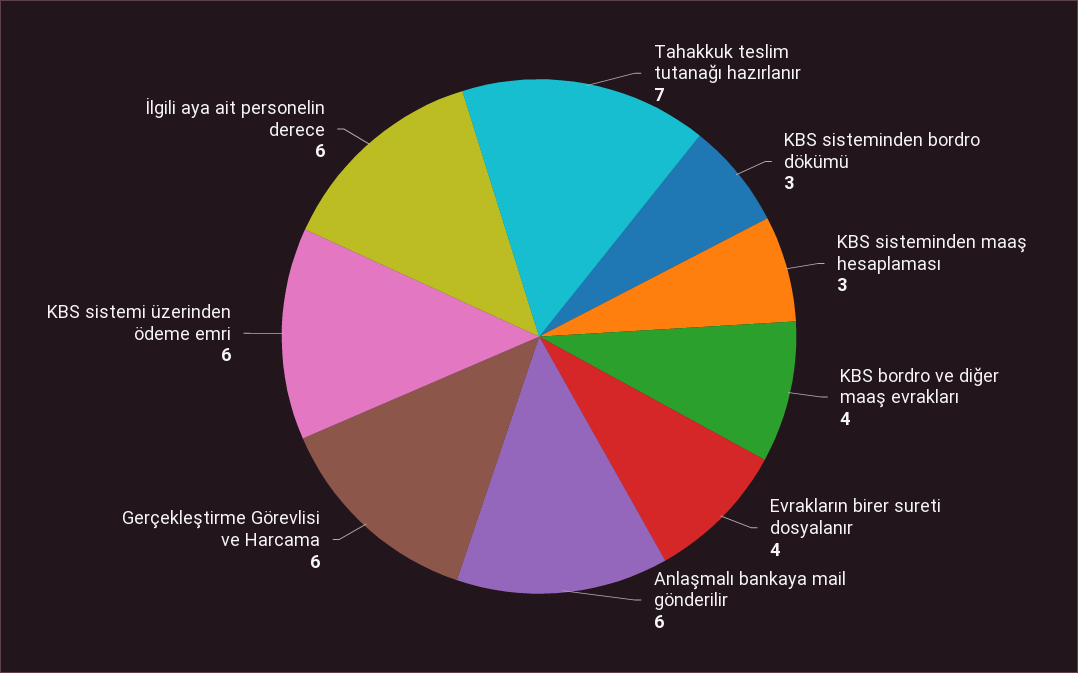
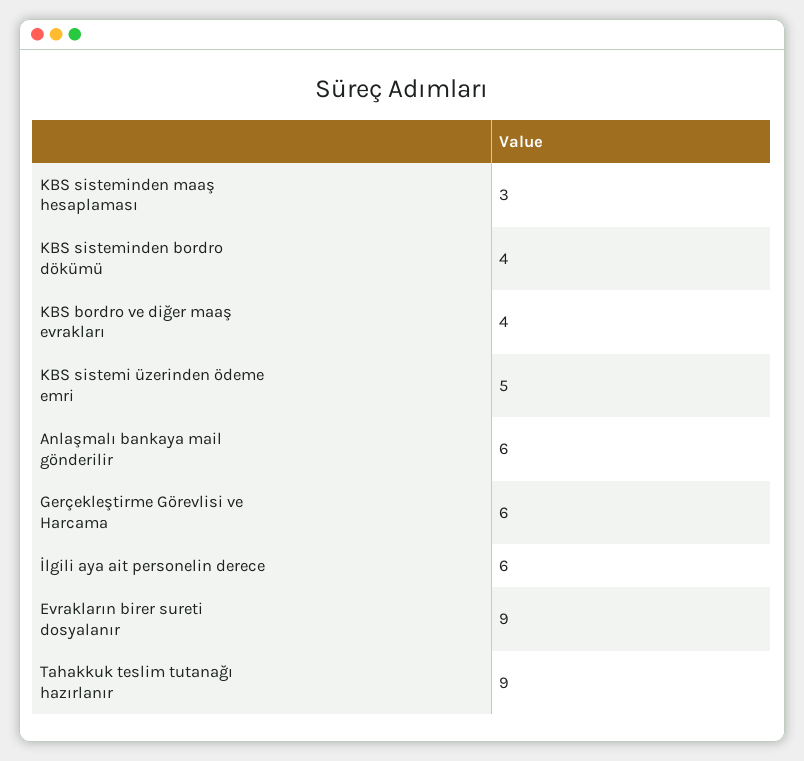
  {
-   "Tahakkuk teslim tutanağı hazırlanır": 7,
+   "Tahakkuk teslim tutanağı hazırlanır": 9,
-   "KBS sisteminden bordro dökümü": 3,
+   "KBS sisteminden bordro dökümü": 4,
    "KBS sisteminden maaş hesaplaması": 3,
    "KBS bordro ve diğer maaş evrakları": 4,
-   "Evrakların birer sureti dosyalanır": 4,
+   "Evrakların birer sureti dosyalanır": 9,
    "Anlaşmalı bankaya mail gönderilir": 6,
    "Gerçekleştirme Görevlisi ve Harcama": 6,
-   "KBS sistemi üzerinden ödeme emri": 6,
+   "KBS sistemi üzerinden ödeme emri": 5,
    "İlgili aya ait personelin derece": 6
  }

